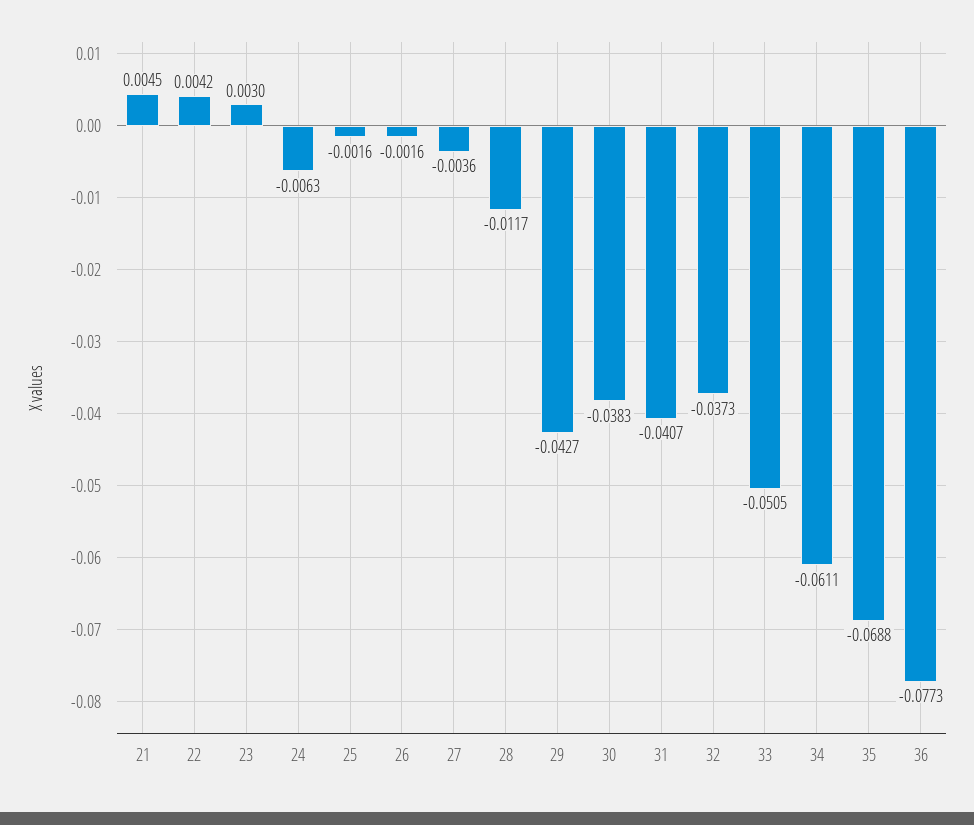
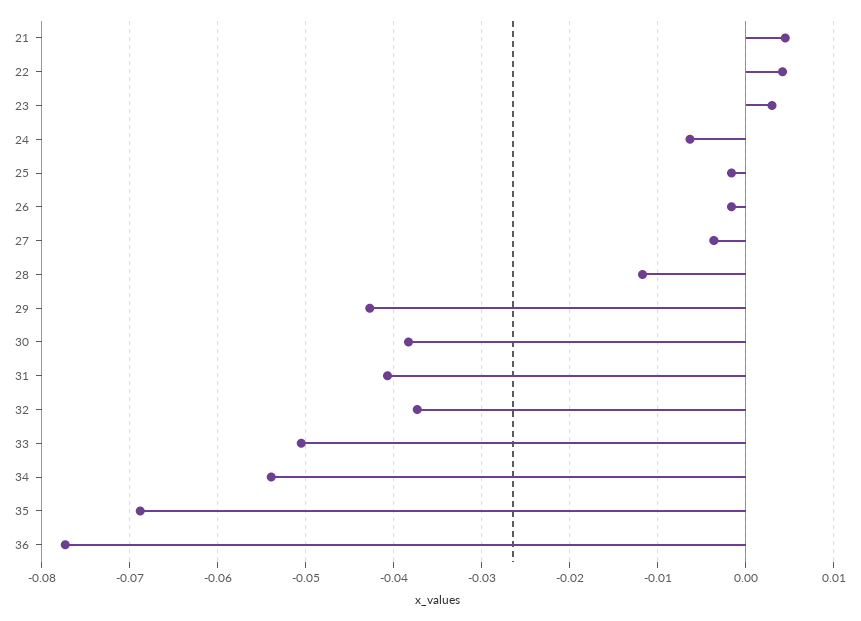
  {
    "21": 0.0045,
    "22": 0.0042,
    "23": 0.003,
    "24": -0.0063,
    "25": -0.0016,
    "26": -0.0016,
    "27": -0.0036,
    "28": -0.0117,
    "29": -0.0427,
    "30": -0.0383,
    "31": -0.0407,
    "32": -0.0373,
    "33": -0.0505,
-   "34": -0.0611,
+   "34": -0.054,
    "35": -0.0688,
    "36": -0.0773
  }

